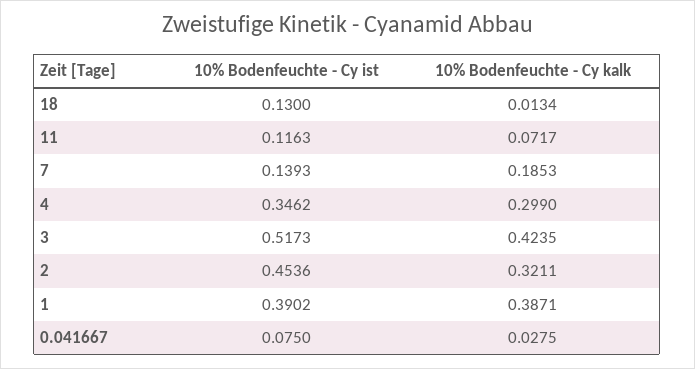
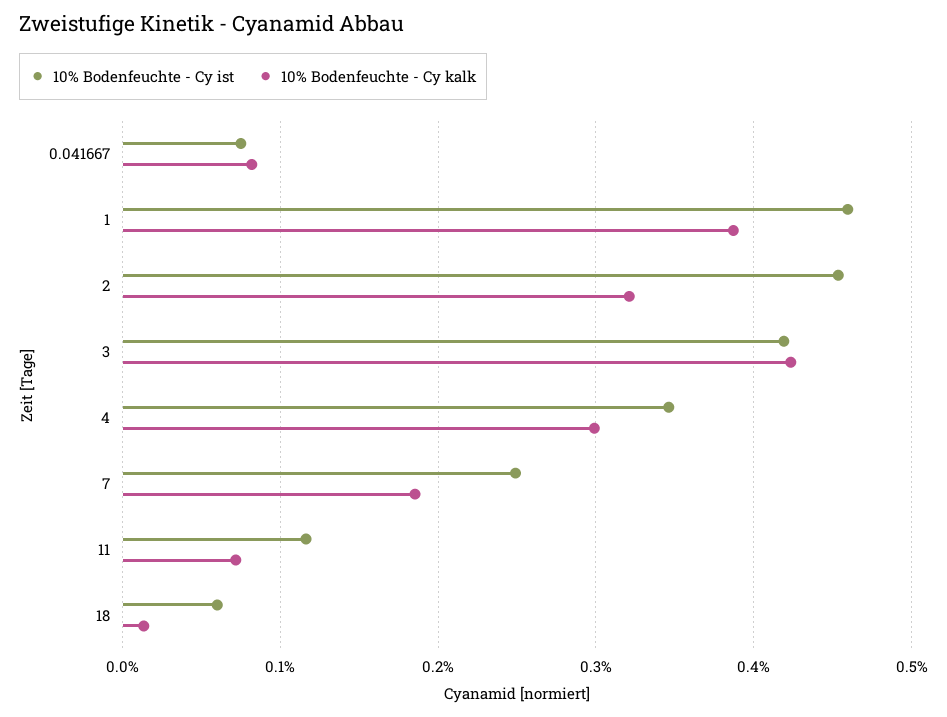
  {
    "10% Bodenfeuchte - Cy ist": {
-     "18": 0.13,
+     "18": 0.06,
      "11": 0.1163,
-     "7": 0.1393,
+     "7": 0.25,
      "4": 0.3462,
-     "3": 0.5173,
+     "3": 0.42,
      "2": 0.4536,
-     "1": 0.3902,
+     "1": 0.46,
      "0.041667": 0.075
    },
    "10% Bodenfeuchte - Cy kalk": {
      "18": 0.0134,
      "11": 0.0717,
      "7": 0.1853,
      "4": 0.299,
      "3": 0.4235,
      "2": 0.3211,
      "1": 0.3871,
-     "0.041667": 0.0275
+     "0.041667": 0.08
    }
  }

